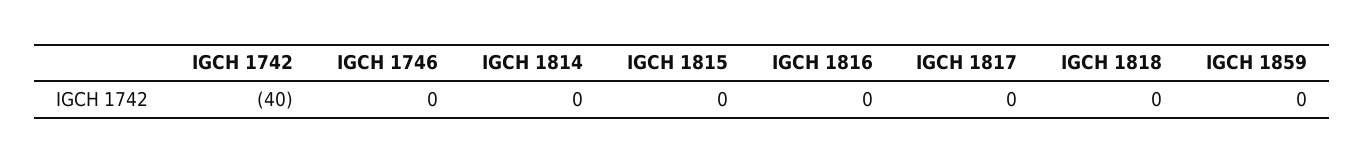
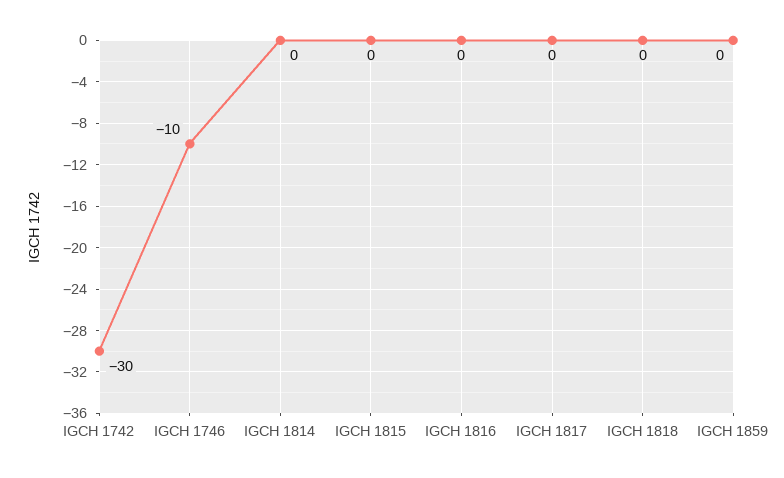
  {
-   "IGCH 1742": -40,
+   "IGCH 1742": -30,
-   "IGCH 1746": 0,
+   "IGCH 1746": -10,
    "IGCH 1814": 0,
    "IGCH 1815": 0,
    "IGCH 1816": 0,
    "IGCH 1817": 0,
    "IGCH 1818": 0,
    "IGCH 1859": 0
  }

